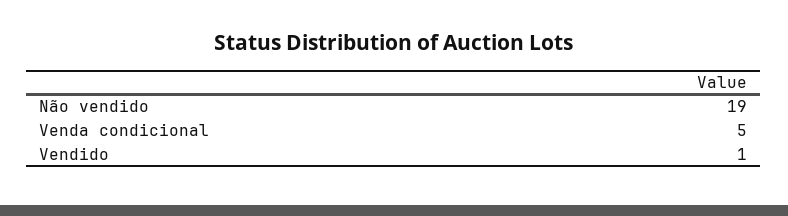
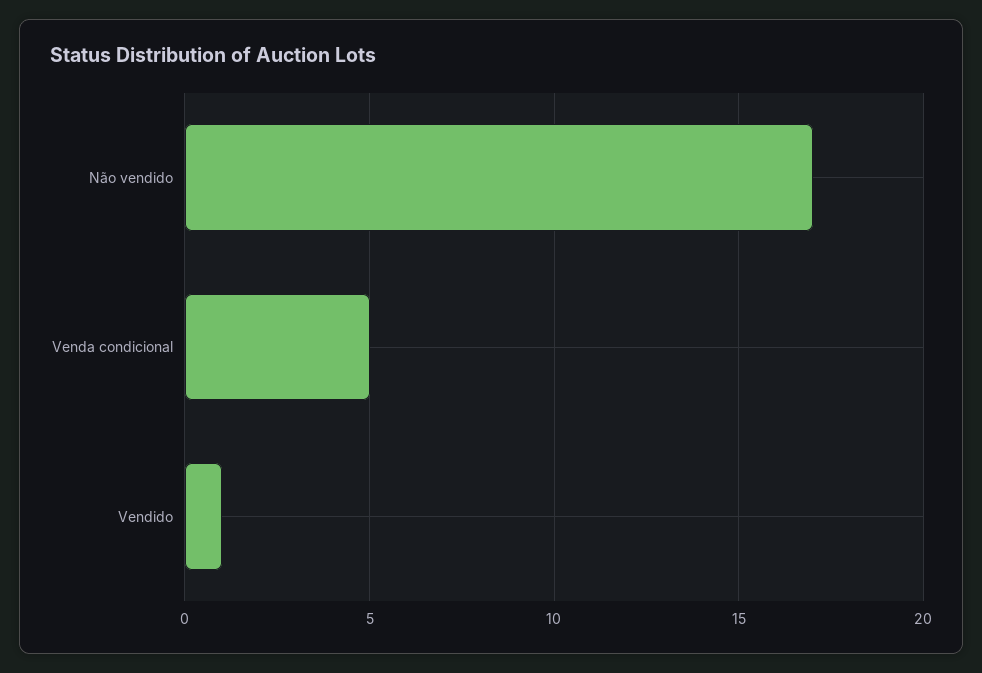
  {
-   "Não vendido": 19,
+   "Não vendido": 17,
    "Venda condicional": 5,
    "Vendido": 1
  }

